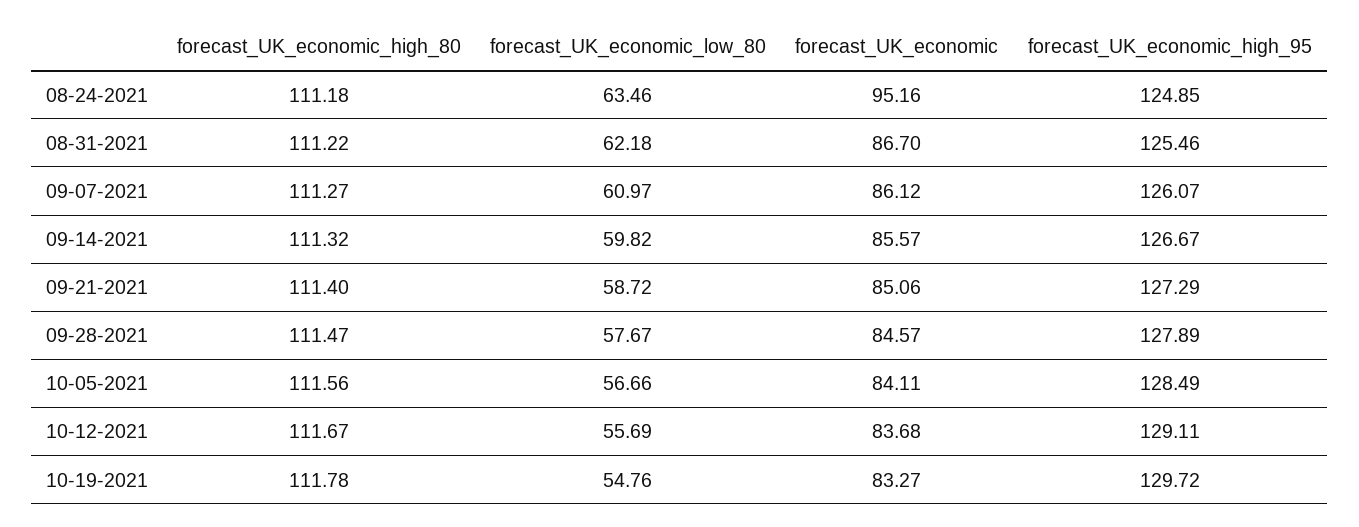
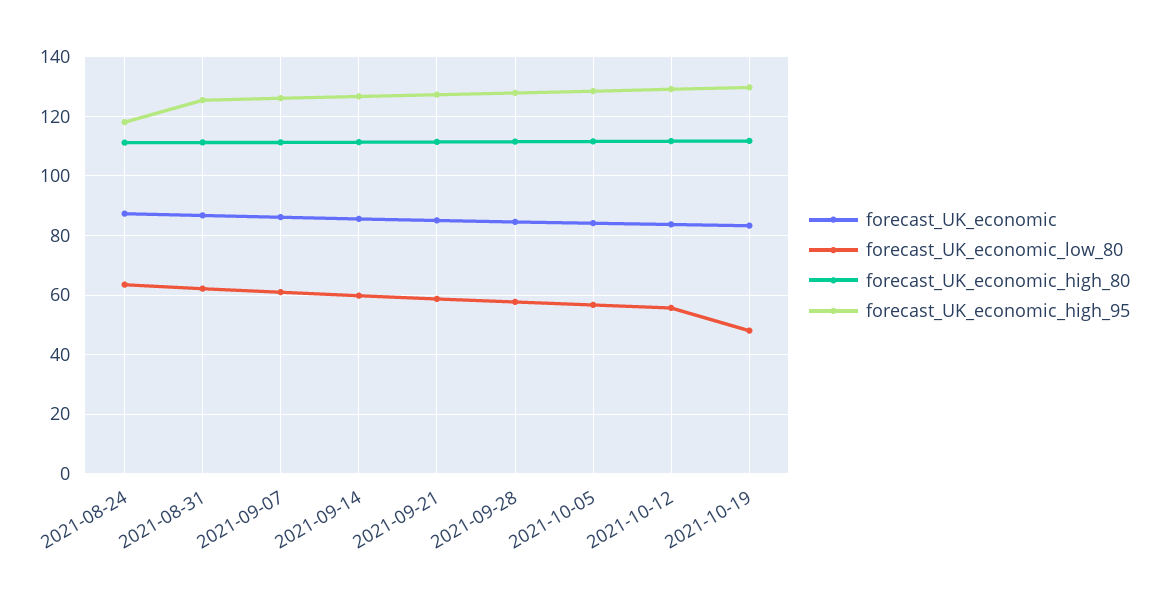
  {
    "forecast_UK_economic_high_80": {
      "08-24-2021": 111.18,
      "08-31-2021": 111.22,
      "09-07-2021": 111.27,
      "09-14-2021": 111.32,
      "09-21-2021": 111.4,
      "09-28-2021": 111.47,
      "10-05-2021": 111.56,
      "10-12-2021": 111.67,
      "10-19-2021": 111.78
    },
    "forecast_UK_economic_low_80": {
      "08-24-2021": 63.46,
      "08-31-2021": 62.18,
      "09-07-2021": 60.97,
      "09-14-2021": 59.82,
      "09-21-2021": 58.72,
      "09-28-2021": 57.67,
      "10-05-2021": 56.66,
      "10-12-2021": 55.69,
-     "10-19-2021": 54.76
+     "10-19-2021": 47.5
    },
    "forecast_UK_economic": {
-     "08-24-2021": 95.16,
+     "08-24-2021": 87.5,
      "08-31-2021": 86.7,
      "09-07-2021": 86.12,
      "09-14-2021": 85.57,
      "09-21-2021": 85.06,
      "09-28-2021": 84.57,
      "10-05-2021": 84.11,
      "10-12-2021": 83.68,
      "10-19-2021": 83.27
    },
    "forecast_UK_economic_high_95": {
-     "08-24-2021": 124.85,
+     "08-24-2021": 117.5,
      "08-31-2021": 125.46,
      "09-07-2021": 126.07,
      "09-14-2021": 126.67,
      "09-21-2021": 127.29,
      "09-28-2021": 127.89,
      "10-05-2021": 128.49,
      "10-12-2021": 129.11,
      "10-19-2021": 129.72
    }
  }

